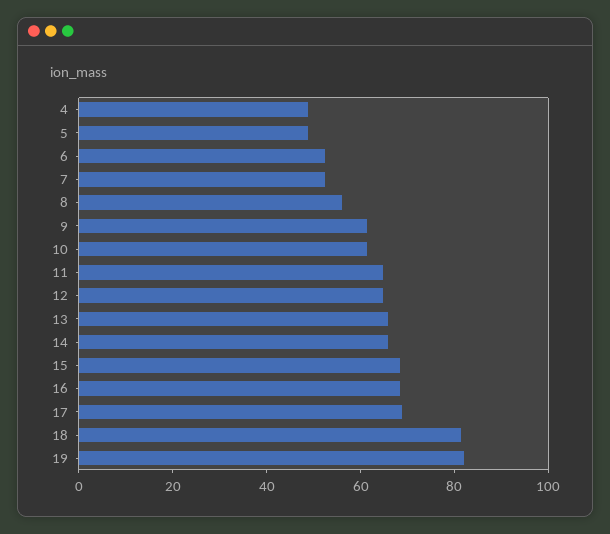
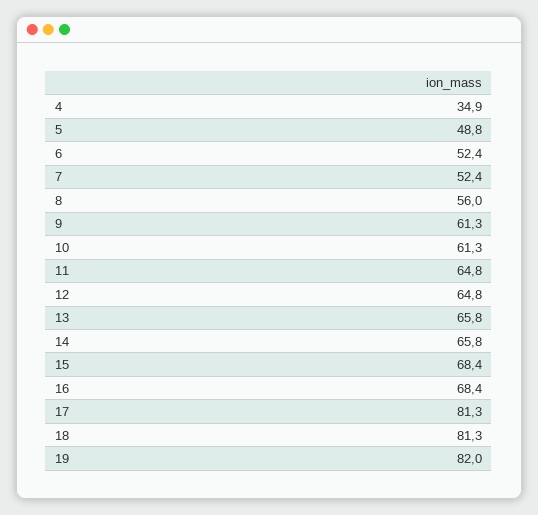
  {
-   "4": 50,
+   "4": 34.9,
    "5": 48.8,
    "6": 52.4,
    "7": 52.4,
    "8": 56,
    "9": 61.3,
    "10": 61.3,
    "11": 64.8,
    "12": 64.8,
    "13": 65.8,
    "14": 65.8,
    "15": 68.4,
    "16": 68.4,
-   "17": 70,
+   "17": 81.3,
    "18": 81.3,
    "19": 82
  }

